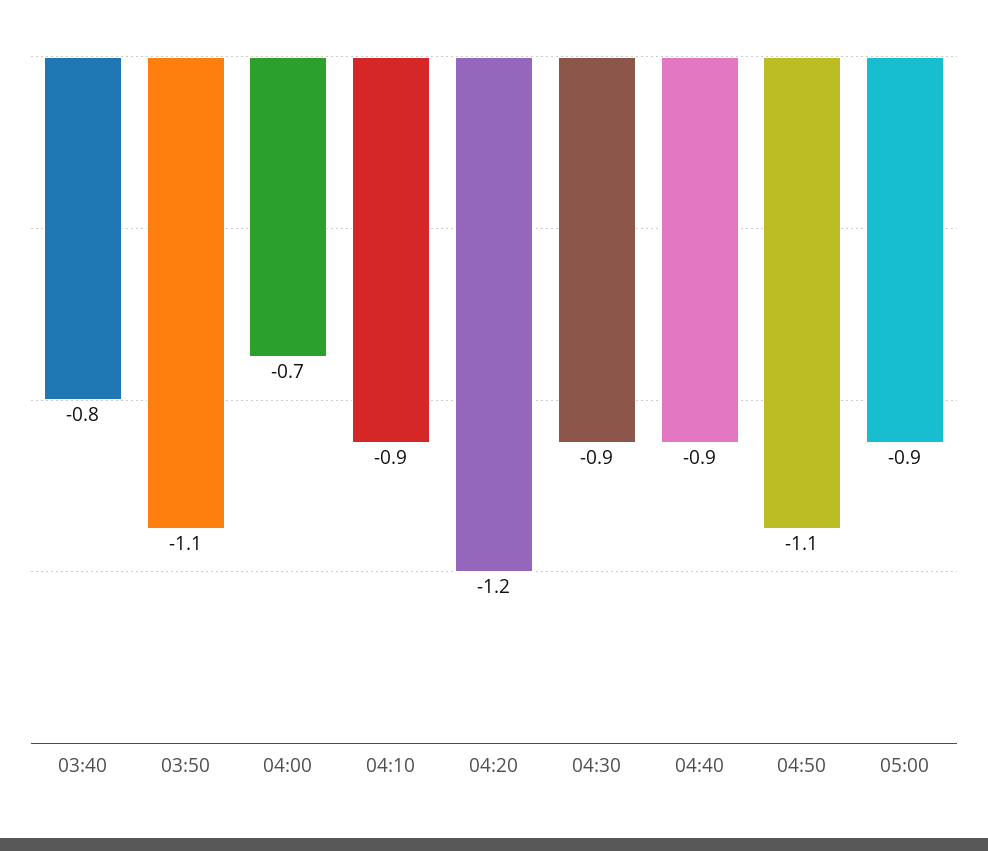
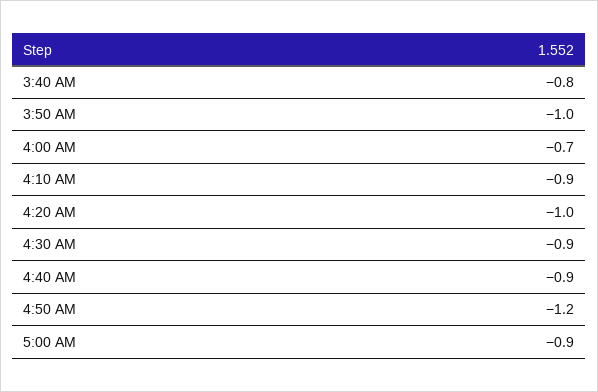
  {
    "03:40": -0.8,
-   "03:50": -1.1,
+   "03:50": -1,
    "04:00": -0.7,
    "04:10": -0.9,
-   "04:20": -1.2,
+   "04:20": -1,
    "04:30": -0.9,
    "04:40": -0.9,
-   "04:50": -1.1,
+   "04:50": -1.2,
    "05:00": -0.9
  }

